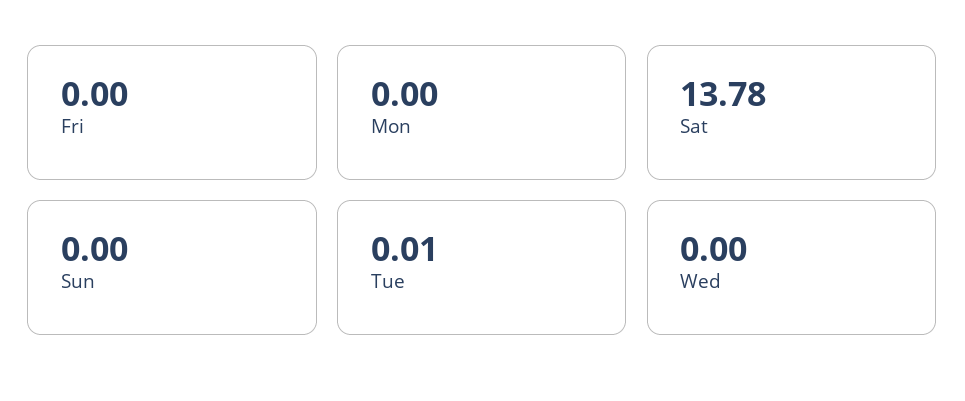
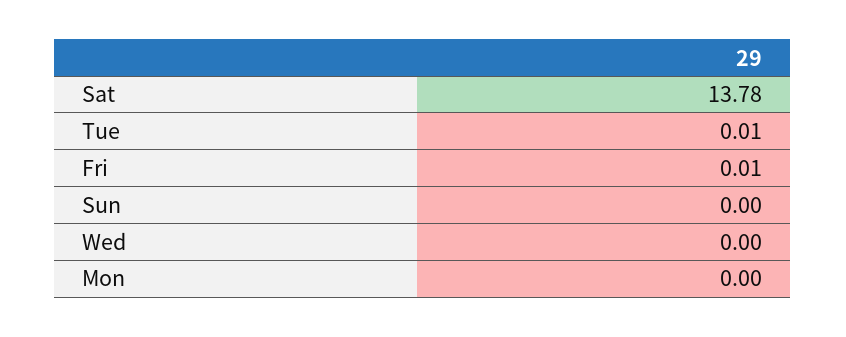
  {
-   "Fri": 0,
+   "Fri": 0.01,
    "Mon": 0,
    "Sat": 13.78,
    "Sun": 0,
    "Tue": 0.01,
    "Wed": 0
  }

